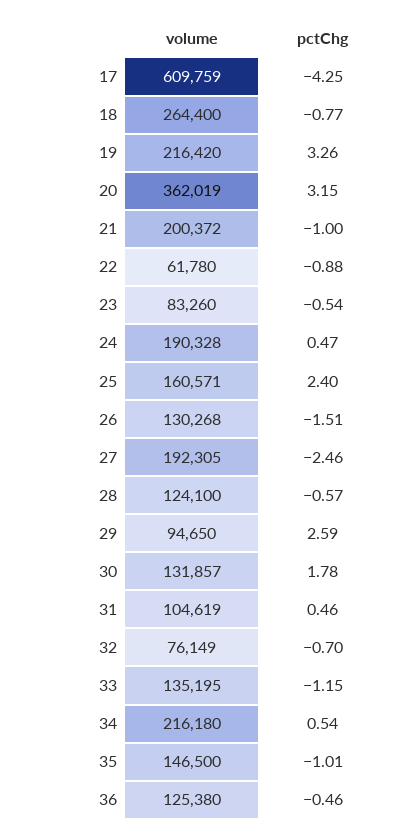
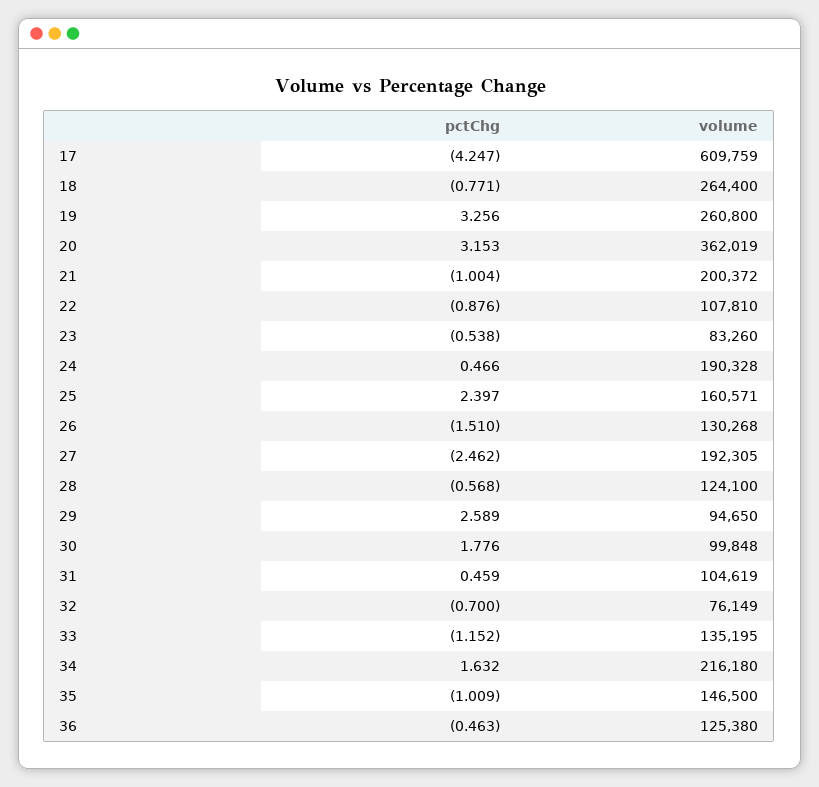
  {
    "volume": {
      "17": 609759,
      "18": 264400,
-     "19": 216420,
+     "19": 260800,
      "20": 362019,
      "21": 200372,
-     "22": 61780,
+     "22": 107810,
      "23": 83260,
      "24": 190328,
      "25": 160571,
      "26": 130268,
      "27": 192305,
      "28": 124100,
      "29": 94650,
-     "30": 131857,
+     "30": 99848,
      "31": 104619,
      "32": 76149,
      "33": 135195,
      "34": 216180,
      "35": 146500,
      "36": 125380
    },
    "pctChg": {
      "17": -4.247,
      "18": -0.771,
      "19": 3.256,
      "20": 3.153,
      "21": -1.004,
      "22": -0.876,
      "23": -0.538,
      "24": 0.466,
      "25": 2.397,
      "26": -1.51,
      "27": -2.462,
      "28": -0.568,
      "29": 2.589,
      "30": 1.776,
      "31": 0.459,
      "32": -0.7,
      "33": -1.152,
-     "34": 0.54,
+     "34": 1.632,
      "35": -1.009,
      "36": -0.463
    }
  }

